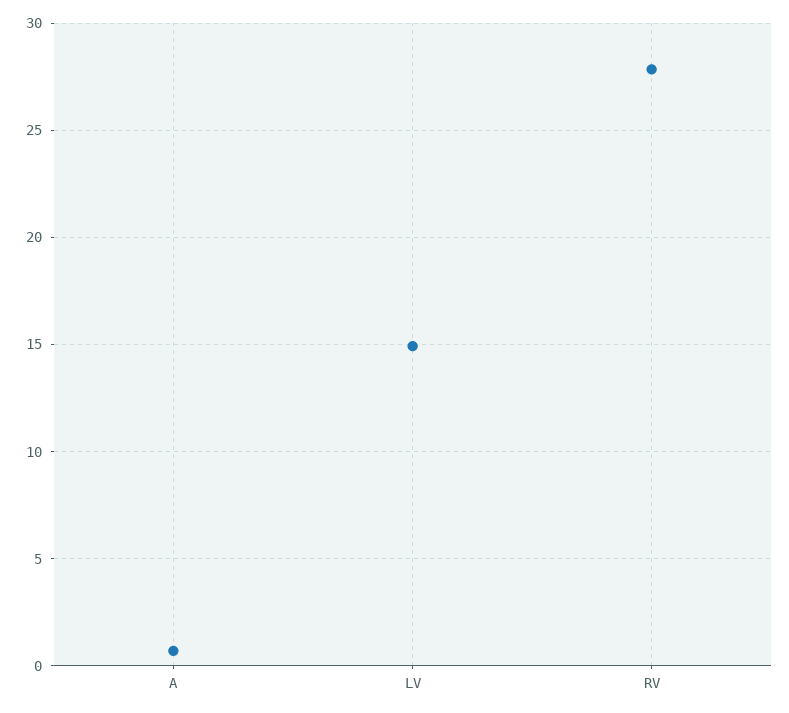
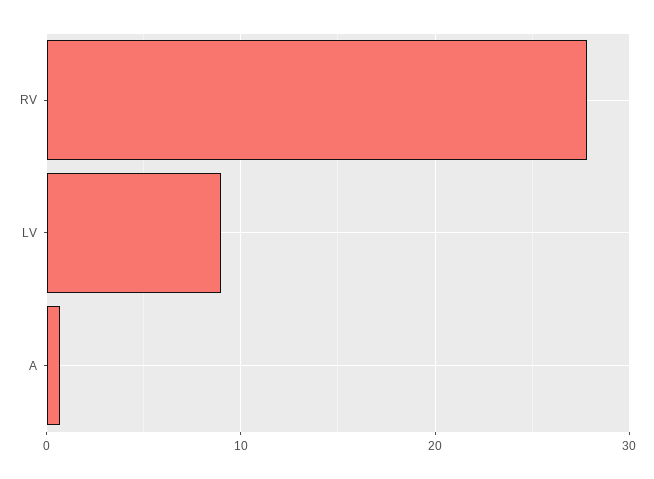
  {
    "A": 0.5,
-   "LV": 15,
+   "LV": 9,
    "RV": 28
  }

